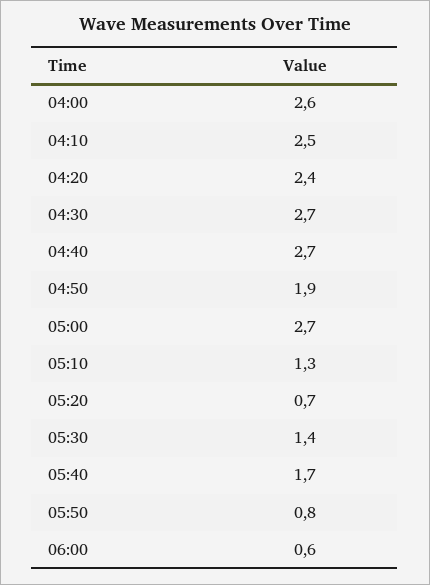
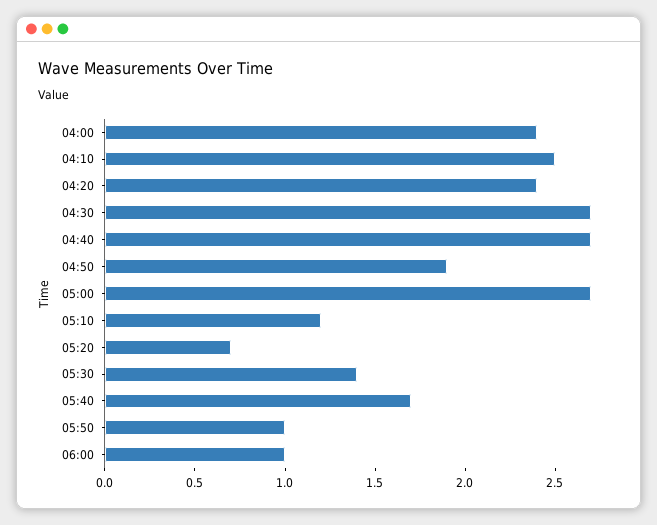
  {
-   "04:00": 2.6,
+   "04:00": 2.4,
    "04:10": 2.5,
    "04:20": 2.4,
    "04:30": 2.7,
    "04:40": 2.7,
    "04:50": 1.9,
    "05:00": 2.7,
-   "05:10": 1.3,
+   "05:10": 1.2,
    "05:20": 0.7,
    "05:30": 1.4,
    "05:40": 1.7,
-   "05:50": 0.8,
+   "05:50": 1,
-   "06:00": 0.6
+   "06:00": 1
  }

